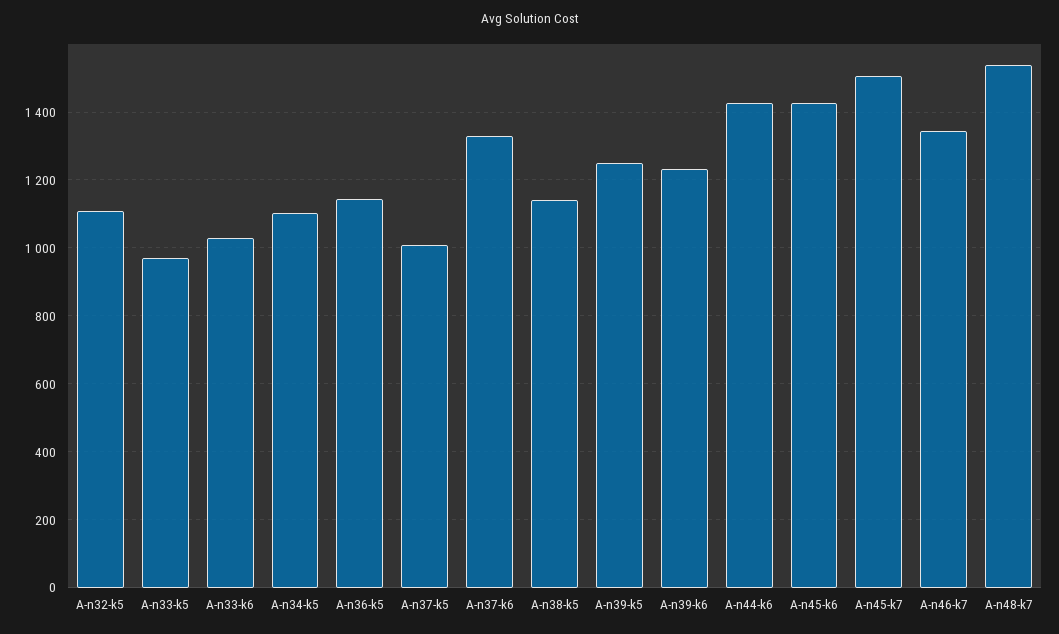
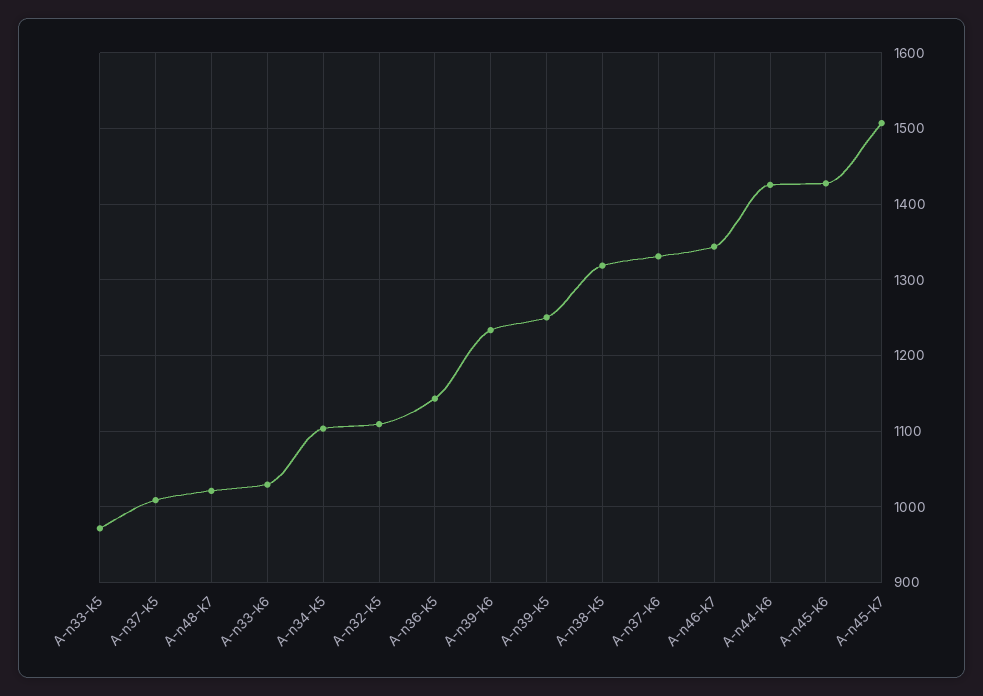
  {
    "A-n32-k5": 1110,
    "A-n33-k5": 970,
    "A-n33-k6": 1030,
    "A-n34-k5": 1100,
    "A-n36-k5": 1140,
    "A-n37-k5": 1010,
    "A-n37-k6": 1330,
-   "A-n38-k5": 1140,
+   "A-n38-k5": 1320,
    "A-n39-k5": 1250,
    "A-n39-k6": 1230,
    "A-n44-k6": 1430,
    "A-n45-k6": 1430,
    "A-n45-k7": 1510,
    "A-n46-k7": 1340,
-   "A-n48-k7": 1540
+   "A-n48-k7": 1020
  }

